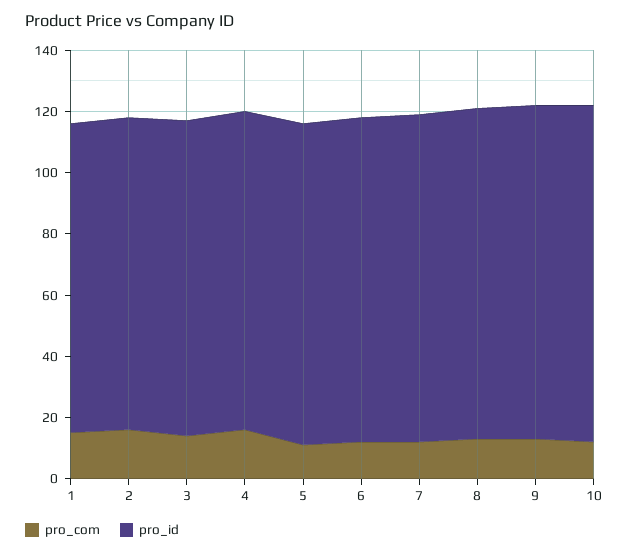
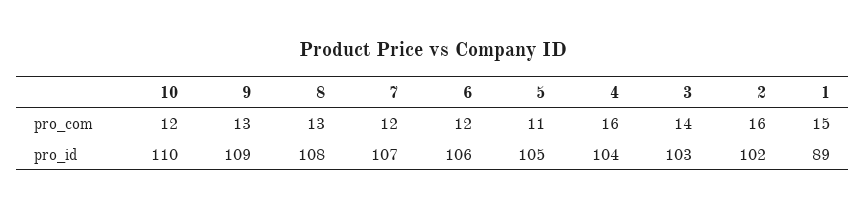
  {
    "pro_com": {
      "1": 15,
      "2": 16,
      "3": 14,
      "4": 16,
      "5": 11,
      "6": 12,
      "7": 12,
      "8": 13,
      "9": 13,
      "10": 12
    },
    "pro_id": {
-     "1": 100,
+     "1": 89,
      "2": 102,
      "3": 103,
      "4": 104,
      "5": 105,
      "6": 106,
      "7": 107,
      "8": 108,
      "9": 109,
      "10": 110
    }
  }

